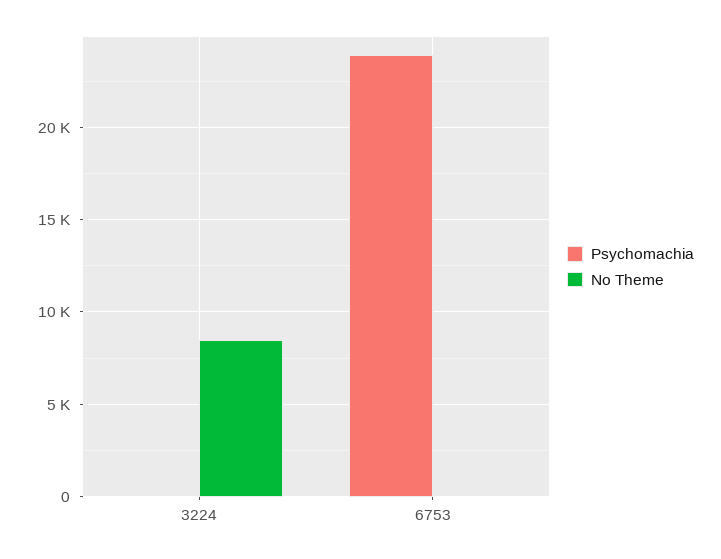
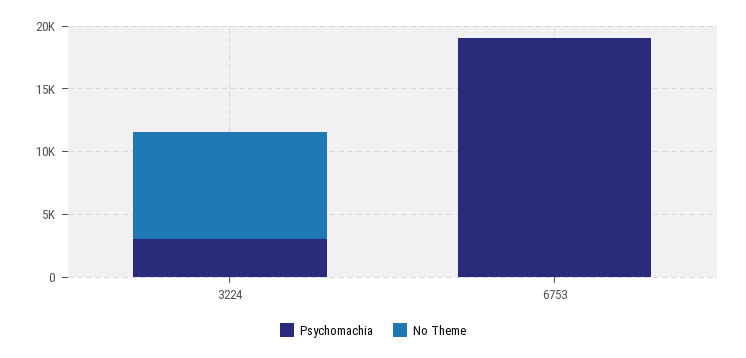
  {
    "Psychomachia": {
-     "3224": 0,
+     "3224": 3000,
-     "6753": 24000
+     "6753": 19000
    },
    "No Theme": {
      "3224": 8500,
      "6753": 0
    }
  }

